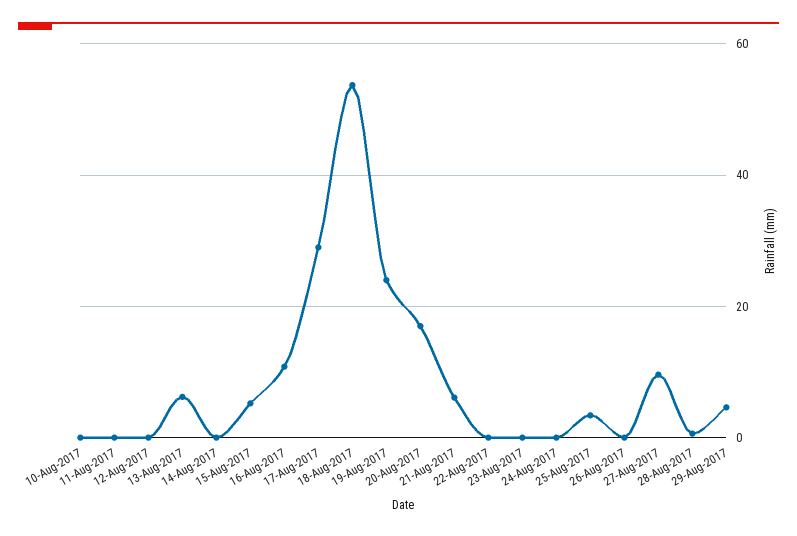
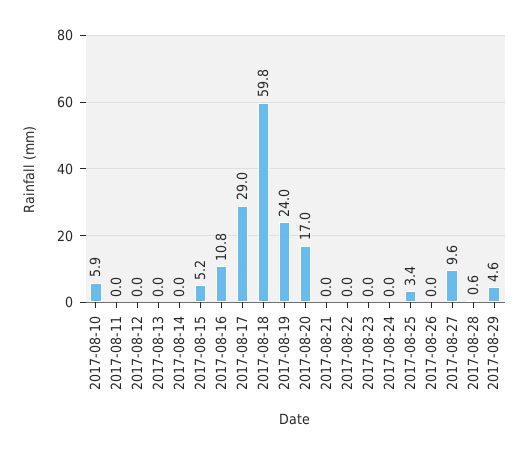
  {
-   "10-Aug-2017": 0,
+   "10-Aug-2017": 5.9,
    "11-Aug-2017": 0,
    "12-Aug-2017": 0,
-   "13-Aug-2017": 6,
+   "13-Aug-2017": 0,
    "14-Aug-2017": 0,
    "15-Aug-2017": 5.2,
    "16-Aug-2017": 10.8,
    "17-Aug-2017": 29,
-   "18-Aug-2017": 54,
+   "18-Aug-2017": 59.8,
    "19-Aug-2017": 24,
    "20-Aug-2017": 17,
-   "21-Aug-2017": 6,
+   "21-Aug-2017": 0,
    "22-Aug-2017": 0,
    "23-Aug-2017": 0,
    "24-Aug-2017": 0,
    "25-Aug-2017": 3.4,
    "26-Aug-2017": 0,
    "27-Aug-2017": 9.6,
    "28-Aug-2017": 0.6,
    "29-Aug-2017": 4.6
  }

